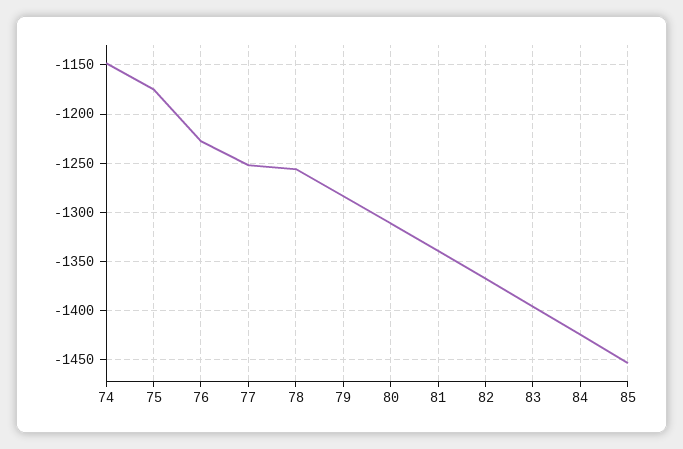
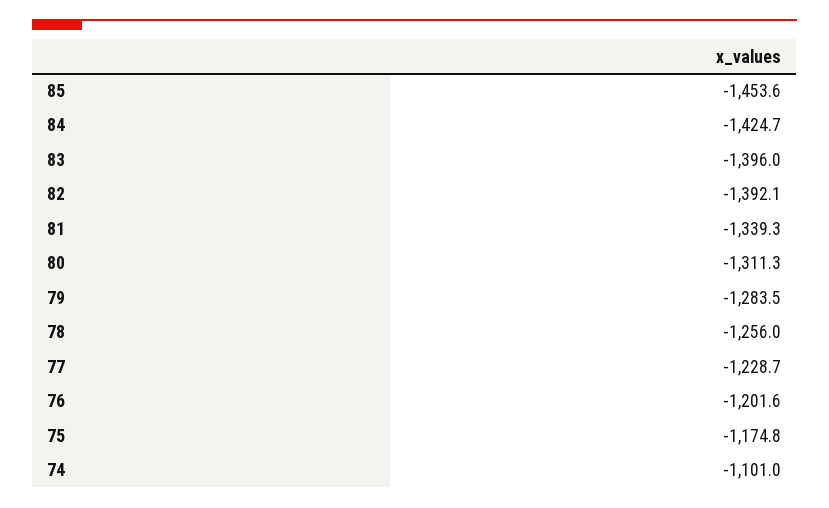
  {
-   "74": -1150,
+   "74": -1101,
    "75": -1174.8,
-   "76": -1230,
+   "76": -1201.6,
-   "77": -1250,
+   "77": -1228.7,
    "78": -1256,
    "79": -1283.5,
    "80": -1311.3,
    "81": -1339.3,
-   "82": -1370,
+   "82": -1392.1,
    "83": -1396,
    "84": -1424.7,
    "85": -1453.6
  }

